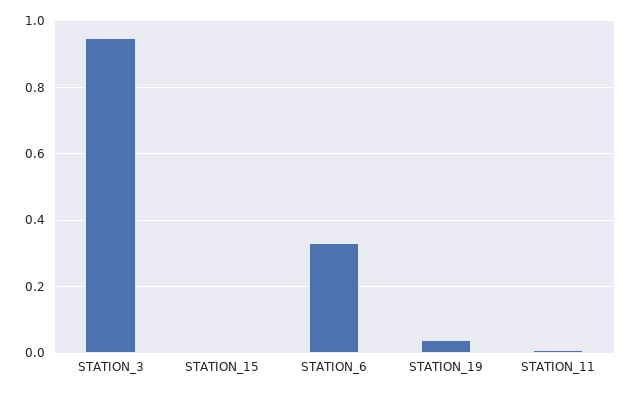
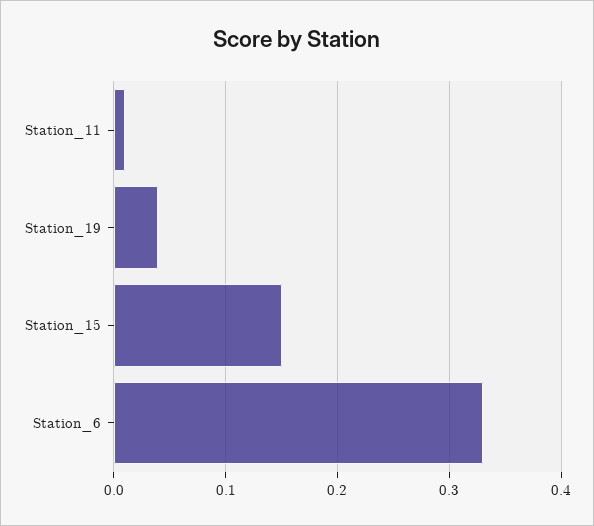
  {
-   "STATION_3": 0.95,
-   "STATION_15": 0,
+   "STATION_15": 0.15,
    "STATION_6": 0.33,
    "STATION_19": 0.04,
    "STATION_11": 0.01
  }

